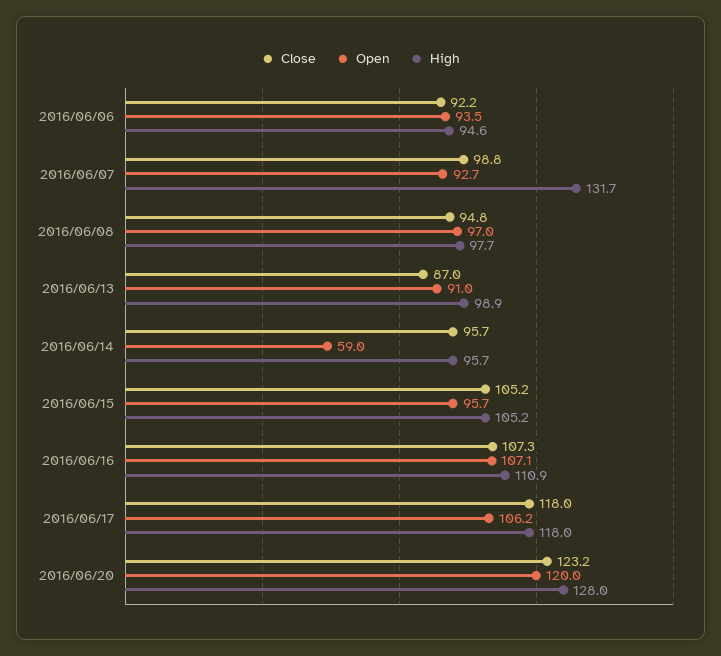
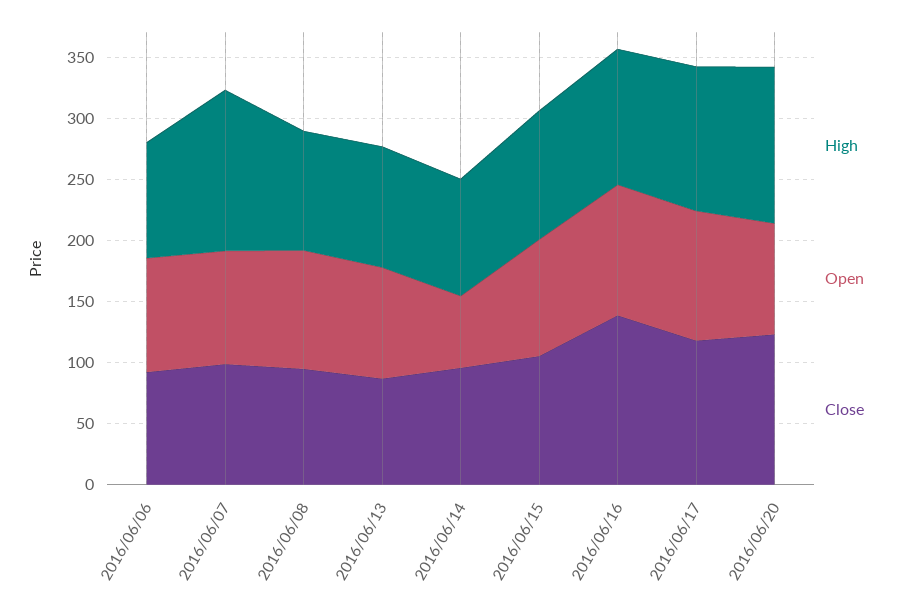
  {
    "Close": {
      "2016/06/06": 92.2,
      "2016/06/07": 98.8,
      "2016/06/08": 94.8,
      "2016/06/13": 87,
      "2016/06/14": 95.7,
      "2016/06/15": 105.2,
-     "2016/06/16": 107.3,
+     "2016/06/16": 140,
      "2016/06/17": 118,
      "2016/06/20": 123.2
    },
    "Open": {
      "2016/06/06": 93.5,
      "2016/06/07": 92.7,
      "2016/06/08": 97,
      "2016/06/13": 91,
      "2016/06/14": 59,
      "2016/06/15": 95.7,
      "2016/06/16": 107.1,
      "2016/06/17": 106.2,
-     "2016/06/20": 120
+     "2016/06/20": 90
    },
    "High": {
      "2016/06/06": 94.6,
      "2016/06/07": 131.7,
      "2016/06/08": 97.7,
      "2016/06/13": 98.9,
      "2016/06/14": 95.7,
      "2016/06/15": 105.2,
      "2016/06/16": 110.9,
      "2016/06/17": 118,
      "2016/06/20": 128
    }
  }

